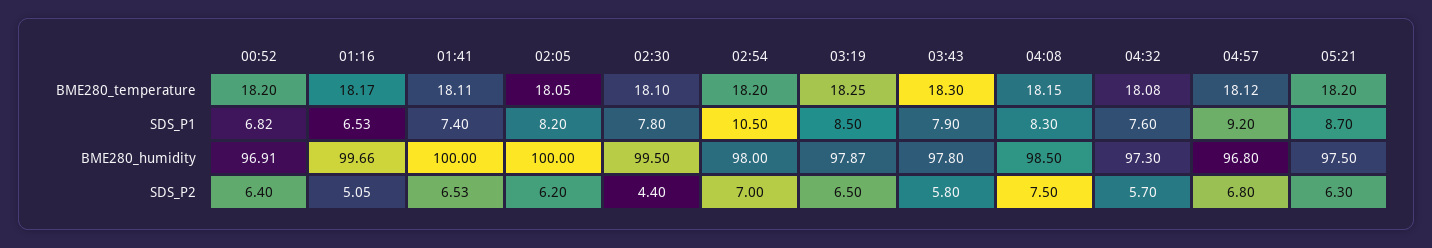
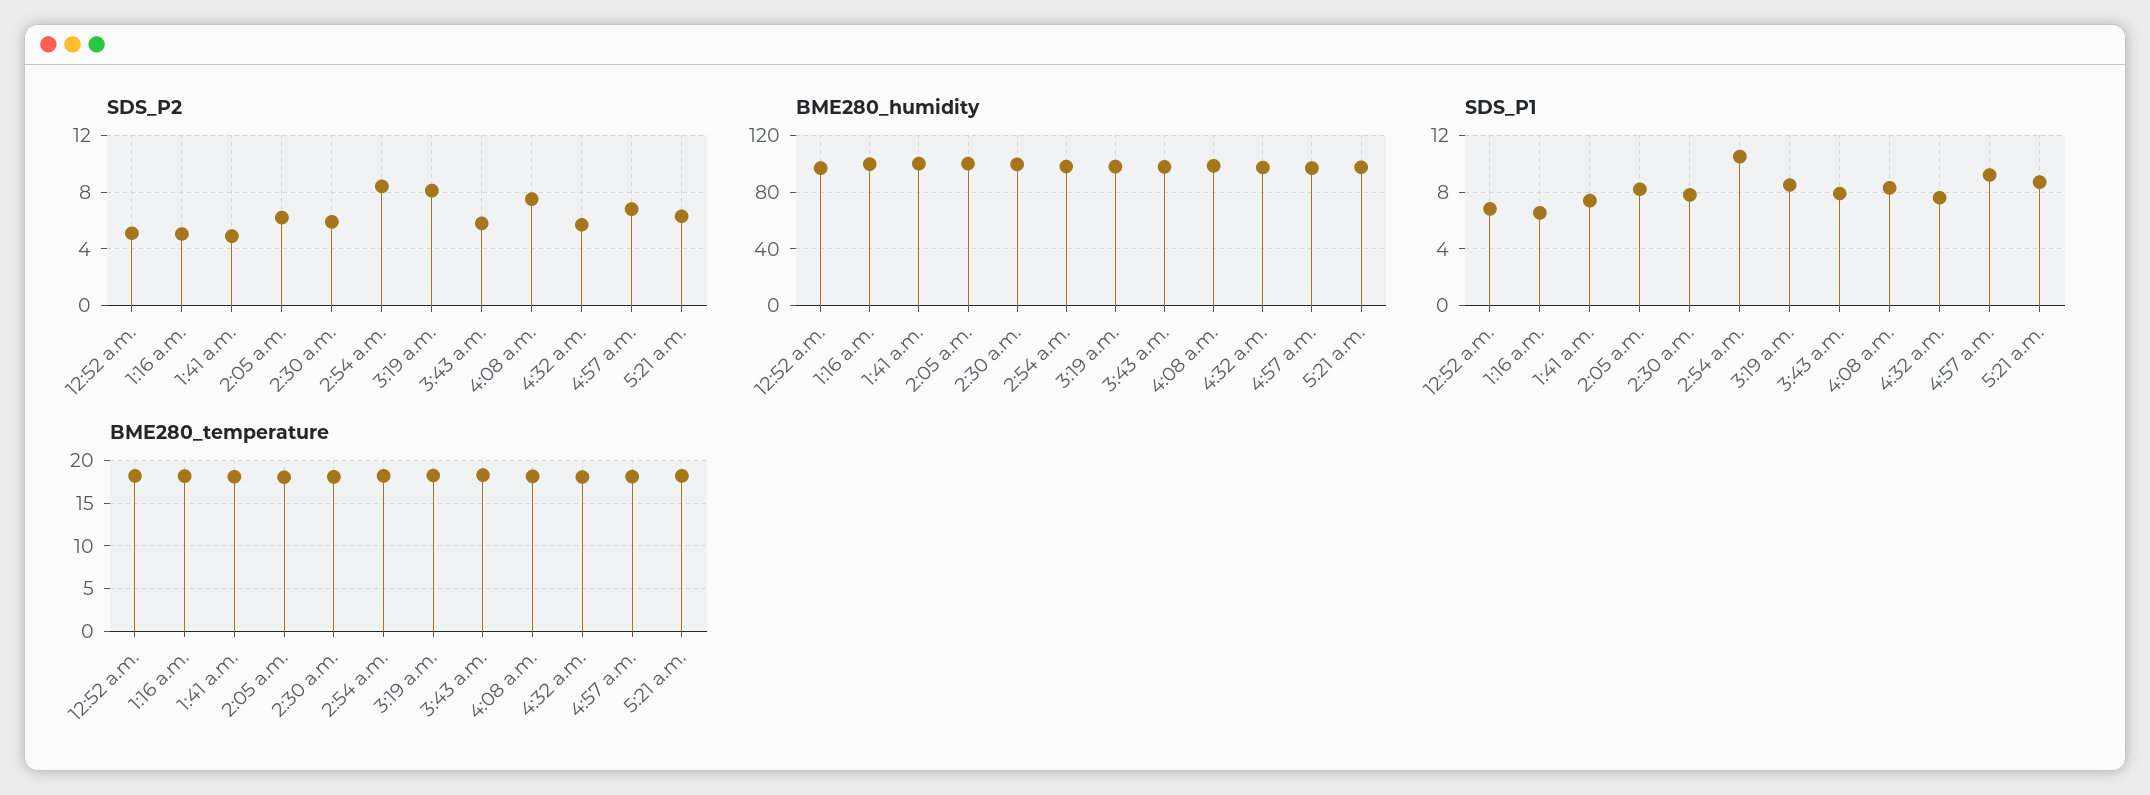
  {
    "BME280_temperature": {
      "00:52": 18.2,
      "01:16": 18.17,
      "01:41": 18.11,
      "02:05": 18.05,
      "02:30": 18.1,
      "02:54": 18.2,
      "03:19": 18.25,
      "03:43": 18.3,
      "04:08": 18.15,
      "04:32": 18.08,
      "04:57": 18.12,
      "05:21": 18.2
    },
    "SDS_P1": {
      "00:52": 6.82,
      "01:16": 6.53,
      "01:41": 7.4,
      "02:05": 8.2,
      "02:30": 7.8,
      "02:54": 10.5,
      "03:19": 8.5,
      "03:43": 7.9,
      "04:08": 8.3,
      "04:32": 7.6,
      "04:57": 9.2,
      "05:21": 8.7
    },
    "BME280_humidity": {
      "00:52": 96.91,
      "01:16": 99.66,
      "01:41": 100,
      "02:05": 100,
      "02:30": 99.5,
      "02:54": 98,
      "03:19": 97.87,
      "03:43": 97.8,
      "04:08": 98.5,
      "04:32": 97.3,
      "04:57": 96.8,
      "05:21": 97.5
    },
    "SDS_P2": {
-     "00:52": 6.4,
+     "00:52": 5,
      "01:16": 5.05,
-     "01:41": 6.53,
+     "01:41": 5,
      "02:05": 6.2,
-     "02:30": 4.4,
+     "02:30": 6,
-     "02:54": 7,
+     "02:54": 8.5,
-     "03:19": 6.5,
+     "03:19": 8,
      "03:43": 5.8,
      "04:08": 7.5,
      "04:32": 5.7,
      "04:57": 6.8,
      "05:21": 6.3
    }
  }

